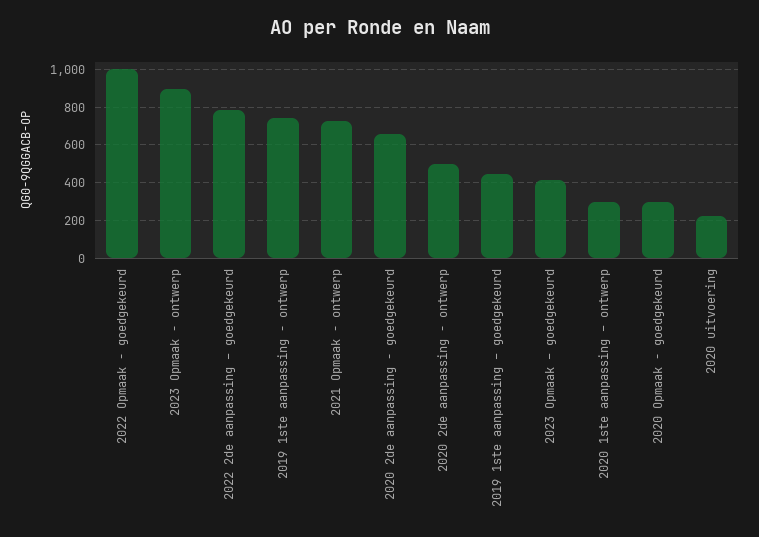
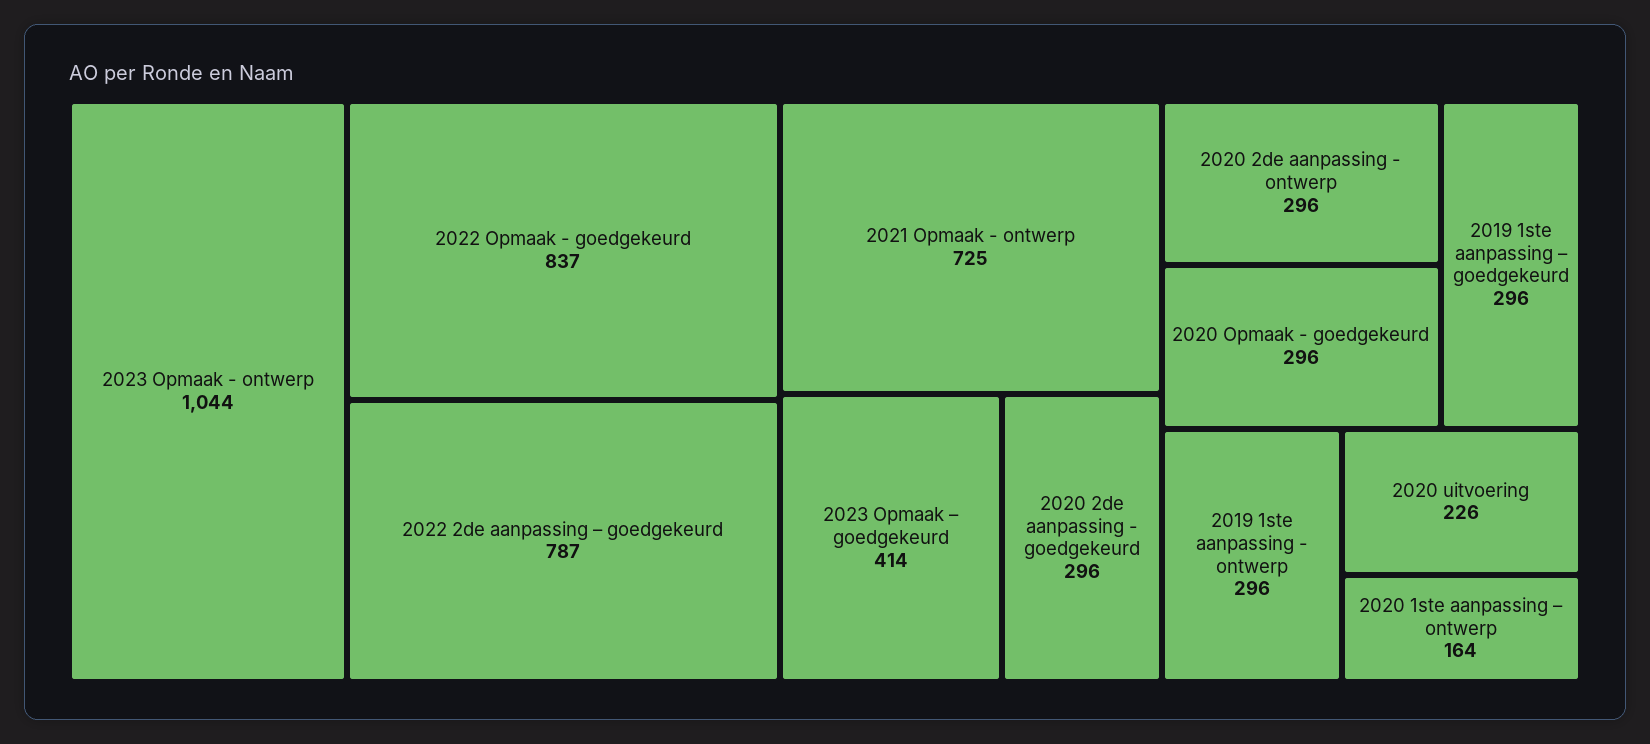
  {
-   "2022 Opmaak - goedgekeurd": 1000,
+   "2022 Opmaak - goedgekeurd": 837,
-   "2023 Opmaak - ontwerp": 900,
+   "2023 Opmaak - ontwerp": 1044,
    "2022 2de aanpassing – goedgekeurd": 787,
-   "2019 1ste aanpassing - ontwerp": 750,
+   "2019 1ste aanpassing - ontwerp": 296,
    "2021 Opmaak - ontwerp": 725,
-   "2020 2de aanpassing - goedgekeurd": 650,
+   "2020 2de aanpassing - goedgekeurd": 296,
-   "2020 2de aanpassing - ontwerp": 500,
+   "2020 2de aanpassing - ontwerp": 296,
-   "2019 1ste aanpassing – goedgekeurd": 450,
+   "2019 1ste aanpassing – goedgekeurd": 296,
    "2023 Opmaak – goedgekeurd": 414,
-   "2020 1ste aanpassing – ontwerp": 300,
+   "2020 1ste aanpassing – ontwerp": 164,
    "2020 Opmaak - goedgekeurd": 296,
    "2020 uitvoering": 226
  }

